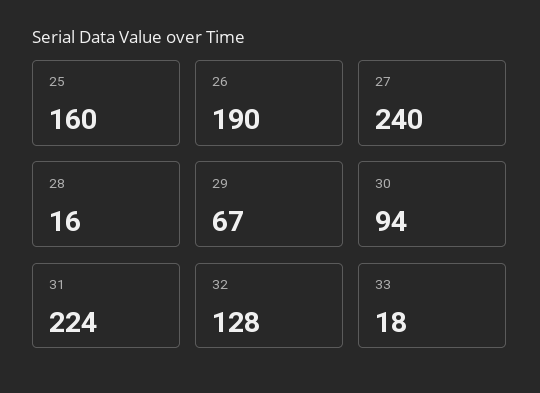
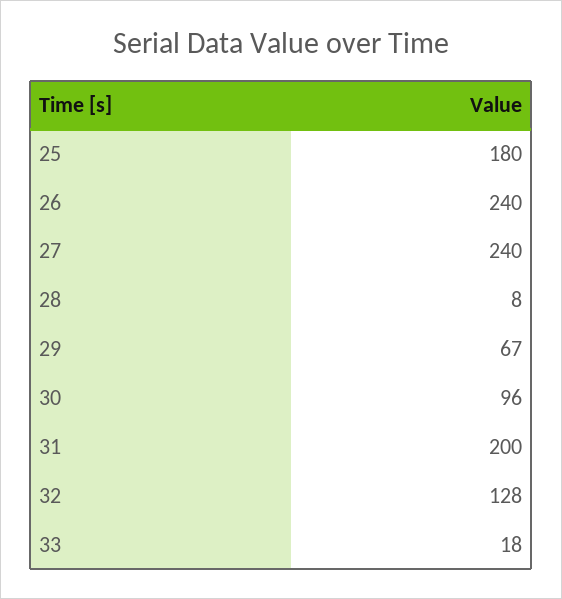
  {
-   "25": 160,
+   "25": 180,
-   "26": 190,
+   "26": 240,
    "27": 240,
-   "28": 16,
+   "28": 8,
    "29": 67,
-   "30": 94,
+   "30": 96,
-   "31": 224,
+   "31": 200,
    "32": 128,
    "33": 18
  }

